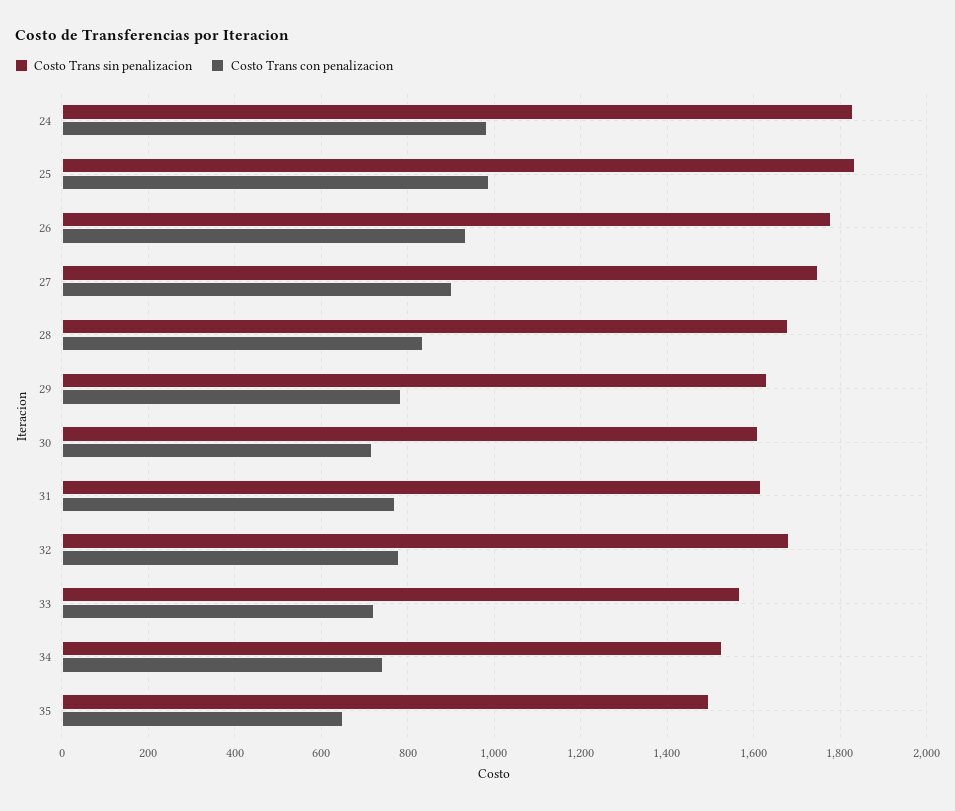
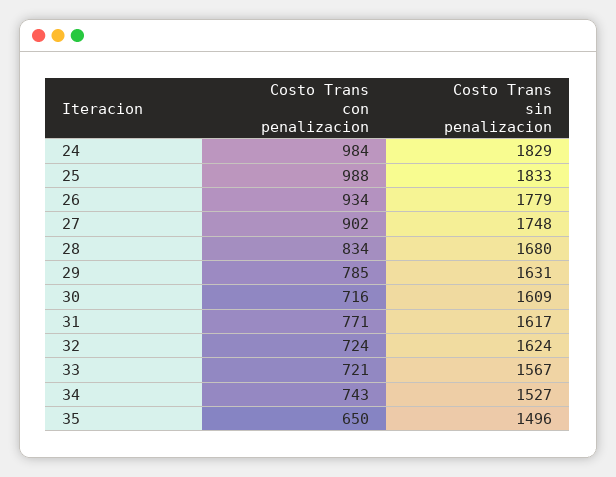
  {
    "Costo Trans sin penalizacion": {
      "24": 1829,
      "25": 1833,
      "26": 1779,
      "27": 1748,
      "28": 1680,
      "29": 1631,
      "30": 1609,
      "31": 1617,
-     "32": 1680,
+     "32": 1624,
      "33": 1567,
      "34": 1527,
      "35": 1496
    },
    "Costo Trans con penalizacion": {
      "24": 984,
      "25": 988,
      "26": 934,
      "27": 902,
      "28": 834,
      "29": 785,
      "30": 716,
      "31": 771,
-     "32": 780,
+     "32": 724,
      "33": 721,
      "34": 743,
      "35": 650
    }
  }

